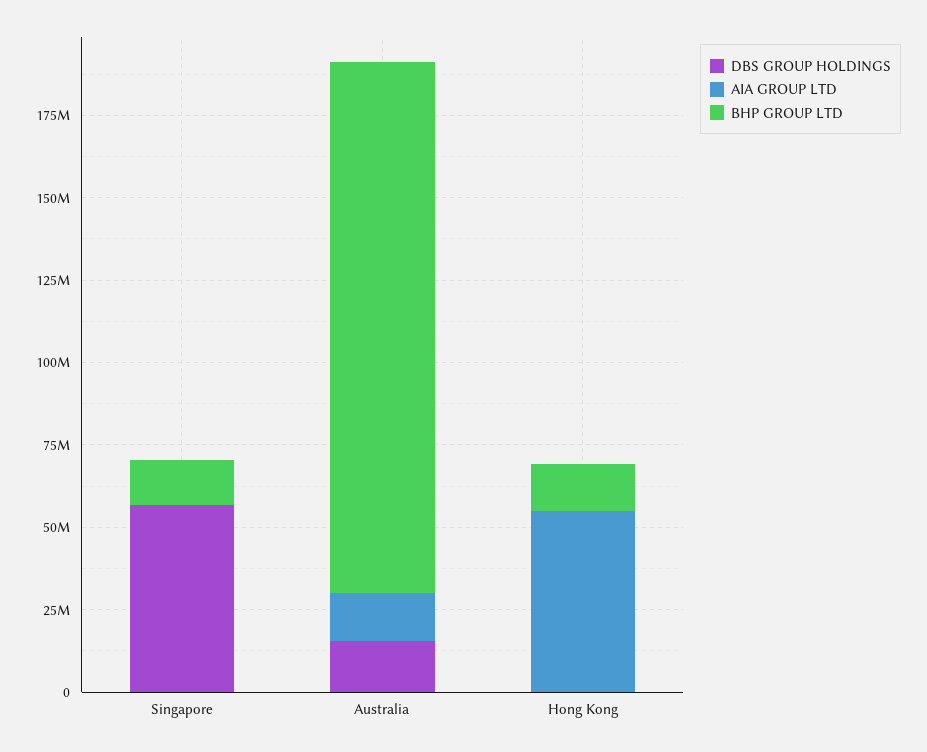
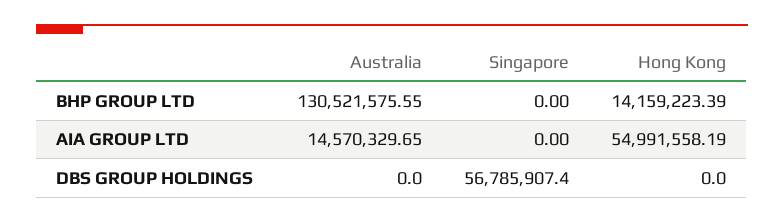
  {
    "DBS GROUP HOLDINGS": {
      "Singapore": 56785907.4,
-     "Australia": 15000000,
+     "Australia": 0,
      "Hong Kong": 0
    },
    "AIA GROUP LTD": {
      "Singapore": 0,
      "Australia": 14570329.65,
      "Hong Kong": 54991558.19
    },
    "BHP GROUP LTD": {
-     "Singapore": 15000000,
+     "Singapore": 0,
-     "Australia": 160000000,
+     "Australia": 130521575.55,
      "Hong Kong": 14159223.39
    }
  }

